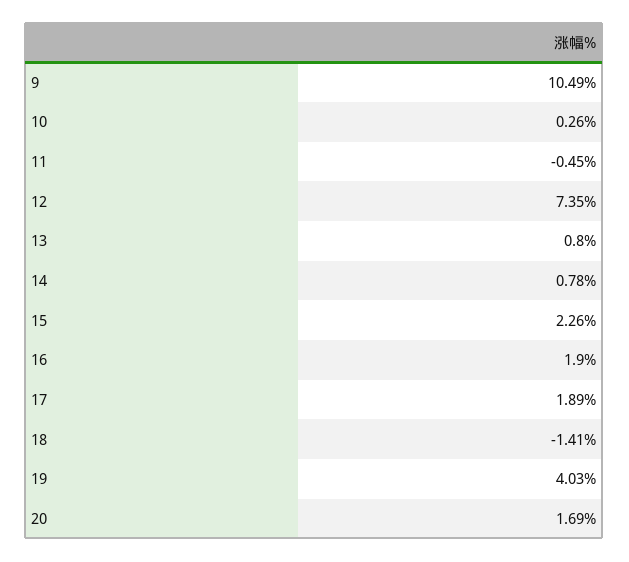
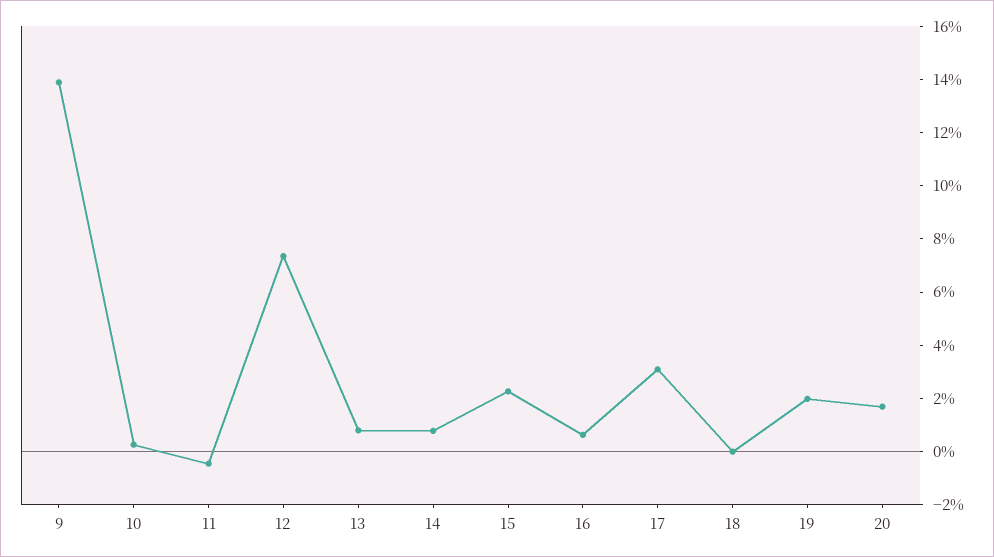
  {
-   "9": 10.49,
+   "9": 14,
    "10": 0.26,
    "11": -0.45,
    "12": 7.35,
    "13": 0.8,
    "14": 0.78,
    "15": 2.26,
-   "16": 1.9,
+   "16": 0.5,
-   "17": 1.89,
+   "17": 3,
-   "18": -1.41,
+   "18": 0,
-   "19": 4.03,
+   "19": 2,
    "20": 1.69
  }

